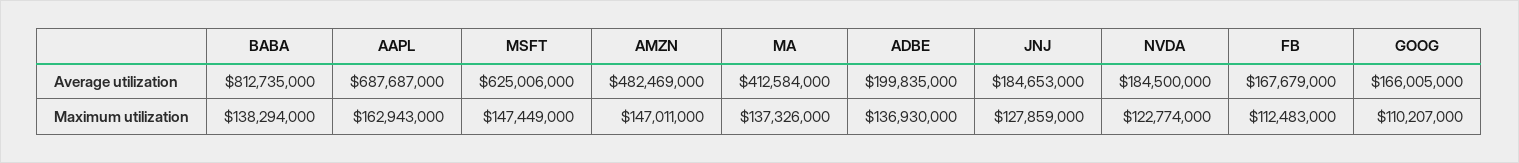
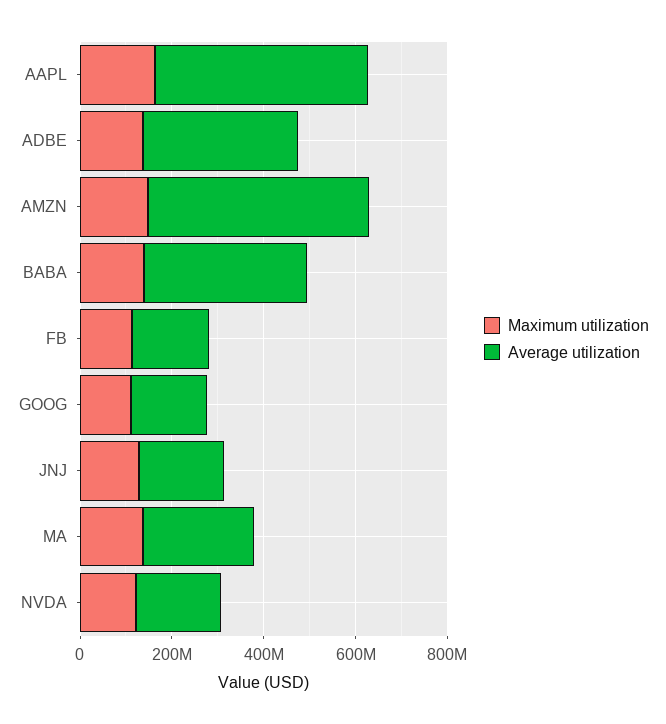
  {
    "Average utilization": {
-     "BABA": 812735000,
+     "BABA": 350000000,
-     "AAPL": 687687000,
+     "AAPL": 450000000,
-     "MSFT": 625006000,
      "AMZN": 482469000,
-     "MA": 412584000,
+     "MA": 250000000,
-     "ADBE": 199835000,
+     "ADBE": 350000000,
      "JNJ": 184653000,
      "NVDA": 184500000,
      "FB": 167679000,
      "GOOG": 166005000
    },
    "Maximum utilization": {
      "BABA": 138294000,
      "AAPL": 162943000,
-     "MSFT": 147449000,
      "AMZN": 147011000,
      "MA": 137326000,
      "ADBE": 136930000,
      "JNJ": 127859000,
      "NVDA": 122774000,
      "FB": 112483000,
      "GOOG": 110207000
    }
  }

